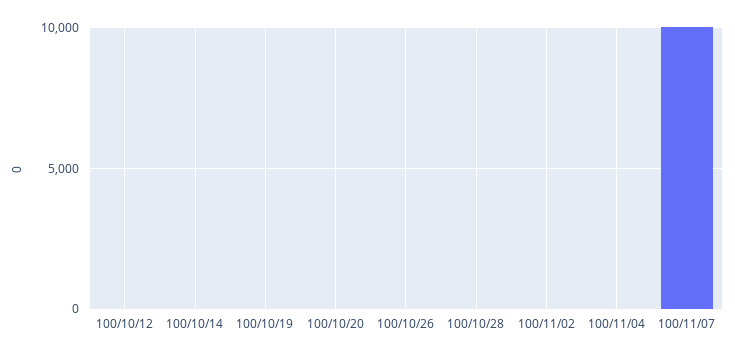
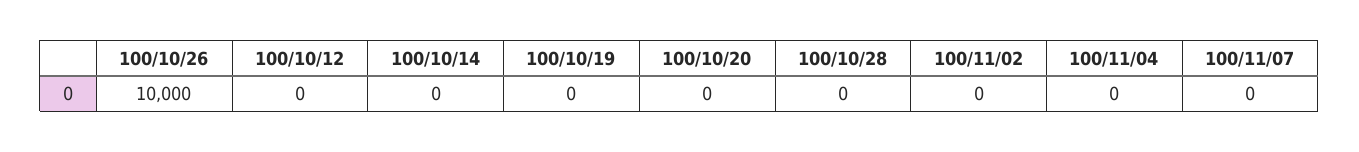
  {
    "100/10/12": 0,
    "100/10/14": 0,
    "100/10/19": 0,
    "100/10/20": 0,
-   "100/10/26": 0,
+   "100/10/26": 10000,
    "100/10/28": 0,
    "100/11/02": 0,
    "100/11/04": 0,
-   "100/11/07": 10000
+   "100/11/07": 0
  }

